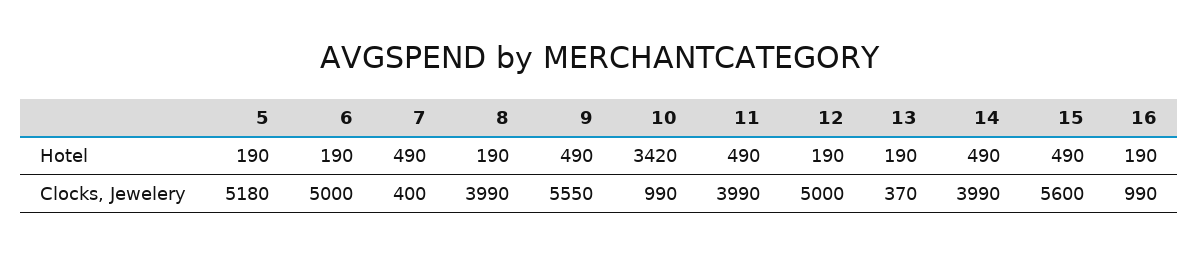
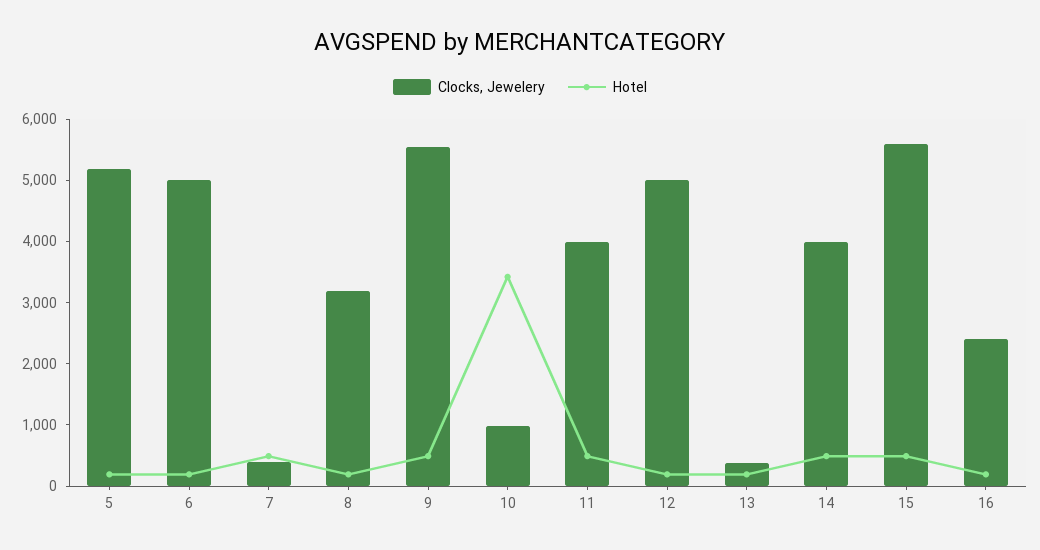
  {
    "Hotel": {
      "5": 190,
      "6": 190,
      "7": 490,
      "8": 190,
      "9": 490,
      "10": 3420,
      "11": 490,
      "12": 190,
      "13": 190,
      "14": 490,
      "15": 490,
      "16": 190
    },
    "Clocks, Jewelery": {
      "5": 5180,
      "6": 5000,
      "7": 400,
-     "8": 3990,
+     "8": 3200,
      "9": 5550,
      "10": 990,
      "11": 3990,
      "12": 5000,
      "13": 370,
      "14": 3990,
      "15": 5600,
-     "16": 990
+     "16": 2400
    }
  }

